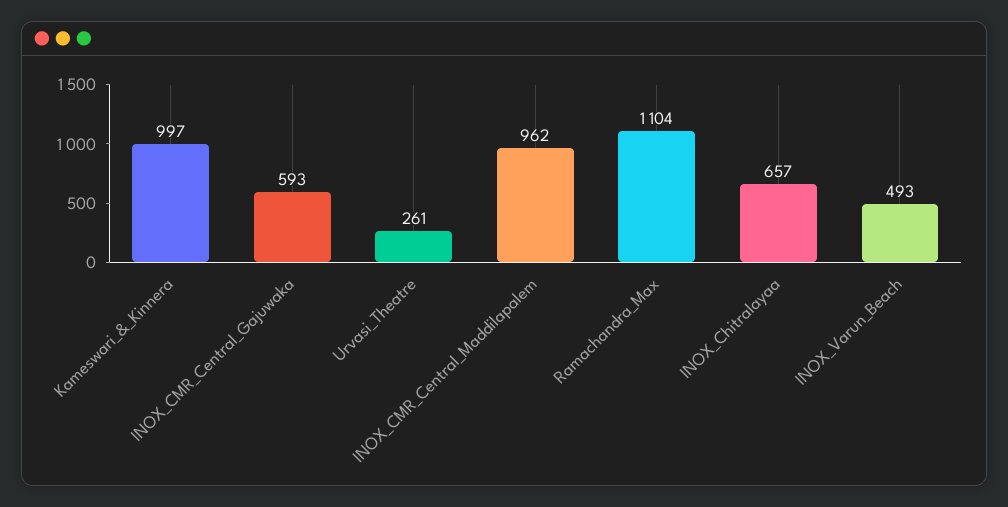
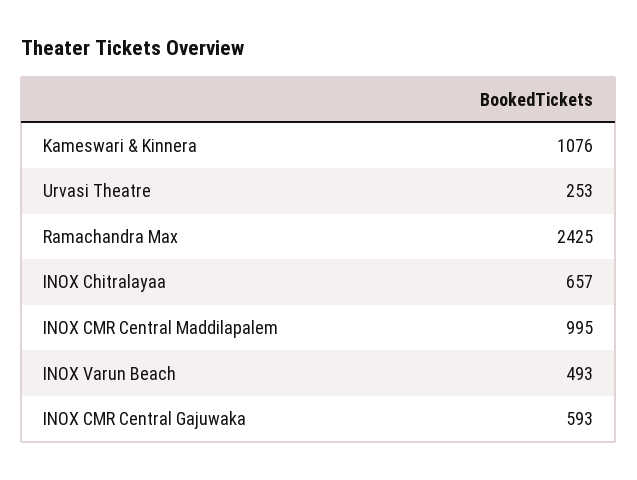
  {
-   "Kameswari_&_Kinnera": 997,
+   "Kameswari_&_Kinnera": 1076,
    "INOX_CMR_Central_Gajuwaka": 593,
-   "Urvasi_Theatre": 261,
+   "Urvasi_Theatre": 253,
-   "INOX_CMR_Central_Maddilapalem": 962,
+   "INOX_CMR_Central_Maddilapalem": 995,
-   "Ramachandra_Max": 1104,
+   "Ramachandra_Max": 2425,
    "INOX_Chitralayaa": 657,
    "INOX_Varun_Beach": 493
  }

